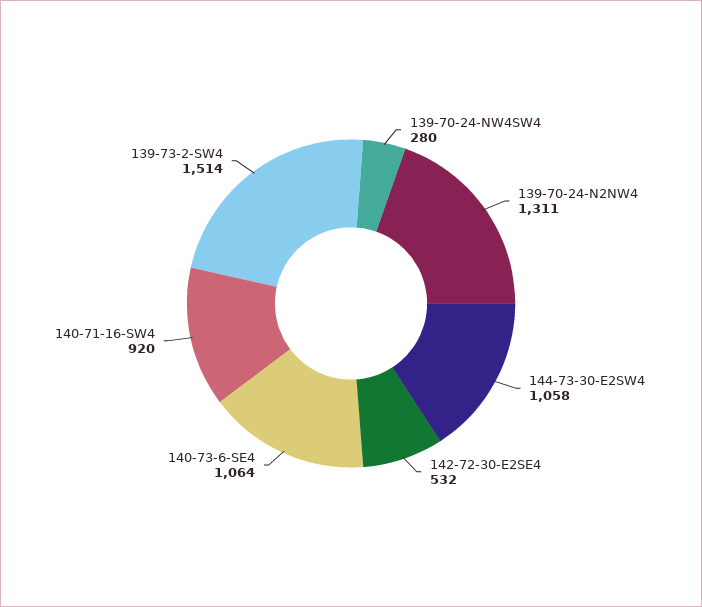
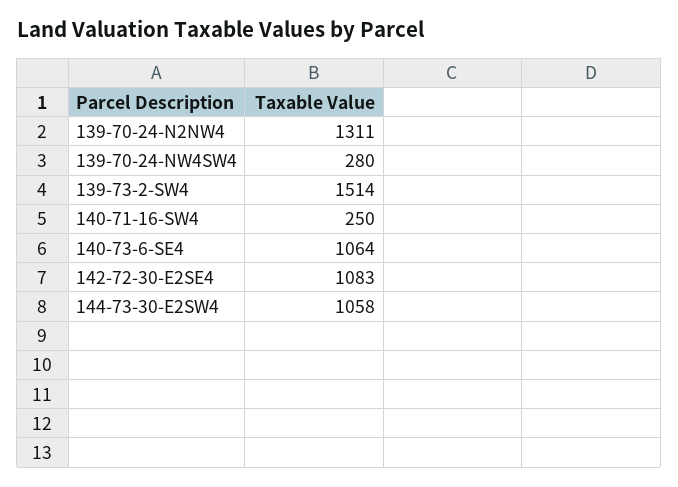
  {
    "139-70-24-NW4SW4": 280,
    "139-70-24-N2NW4": 1311,
    "144-73-30-E2SW4": 1058,
-   "142-72-30-E2SE4": 532,
+   "142-72-30-E2SE4": 1083,
    "140-73-6-SE4": 1064,
-   "140-71-16-SW4": 920,
+   "140-71-16-SW4": 250,
    "139-73-2-SW4": 1514
  }

